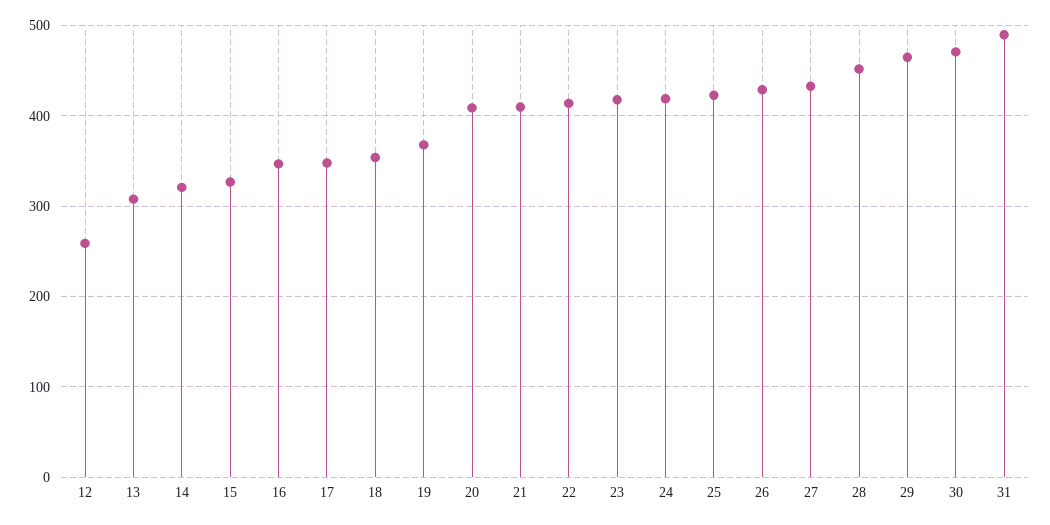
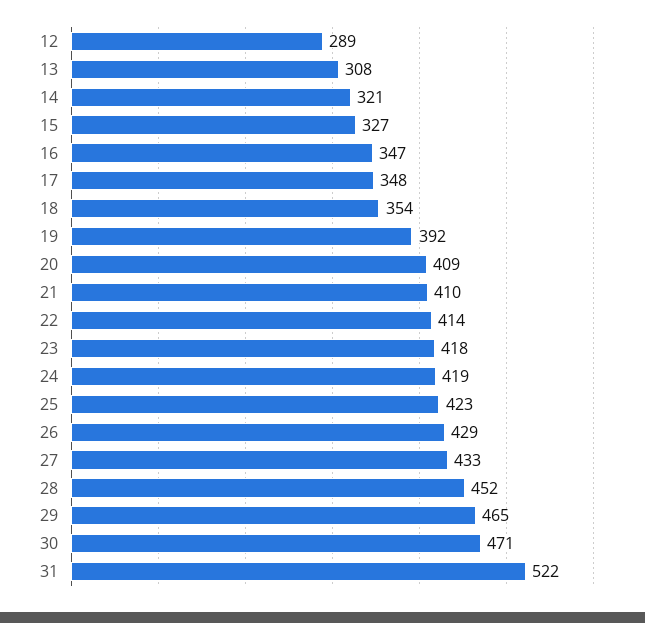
  {
-   "12": 260,
+   "12": 289,
    "13": 308,
    "14": 321,
    "15": 327,
    "16": 347,
    "17": 348,
    "18": 354,
-   "19": 370,
+   "19": 392,
    "20": 409,
    "21": 410,
    "22": 414,
    "23": 418,
    "24": 419,
    "25": 423,
    "26": 429,
    "27": 433,
    "28": 452,
    "29": 465,
    "30": 471,
-   "31": 490
+   "31": 522
  }

